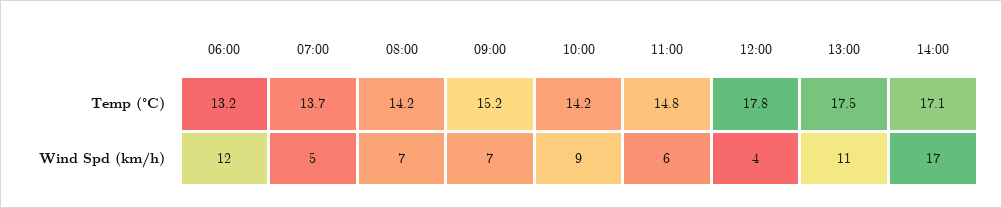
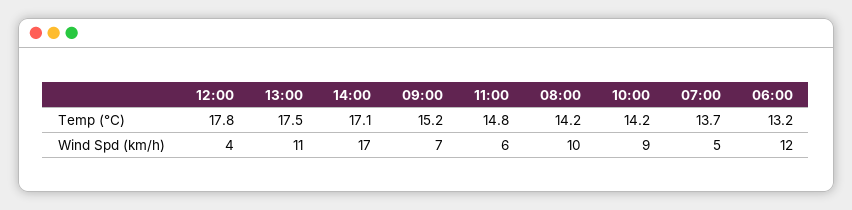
  {
    "06:00": {
      "Temp (°C)": 13.2,
      "Wind Spd (km/h)": 12
    },
    "07:00": {
      "Temp (°C)": 13.7,
      "Wind Spd (km/h)": 5
    },
    "08:00": {
      "Temp (°C)": 14.2,
-     "Wind Spd (km/h)": 7
+     "Wind Spd (km/h)": 10
    },
    "09:00": {
      "Temp (°C)": 15.2,
      "Wind Spd (km/h)": 7
    },
    "10:00": {
      "Temp (°C)": 14.2,
      "Wind Spd (km/h)": 9
    },
    "11:00": {
      "Temp (°C)": 14.8,
      "Wind Spd (km/h)": 6
    },
    "12:00": {
      "Temp (°C)": 17.8,
      "Wind Spd (km/h)": 4
    },
    "13:00": {
      "Temp (°C)": 17.5,
      "Wind Spd (km/h)": 11
    },
    "14:00": {
      "Temp (°C)": 17.1,
      "Wind Spd (km/h)": 17
    }
  }

